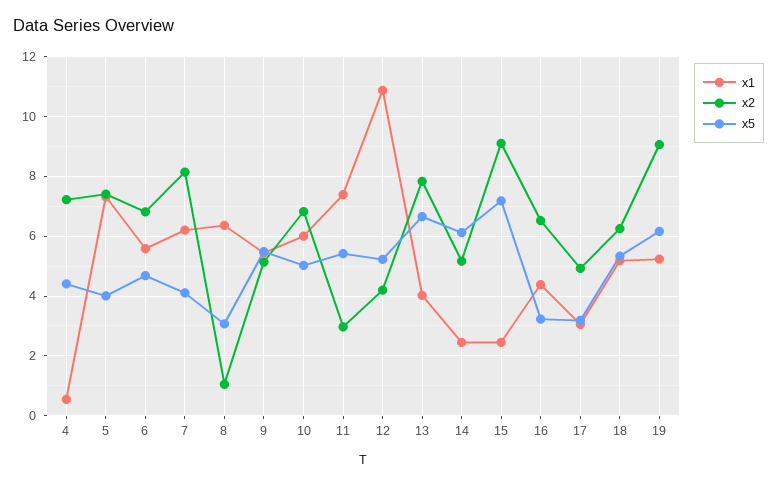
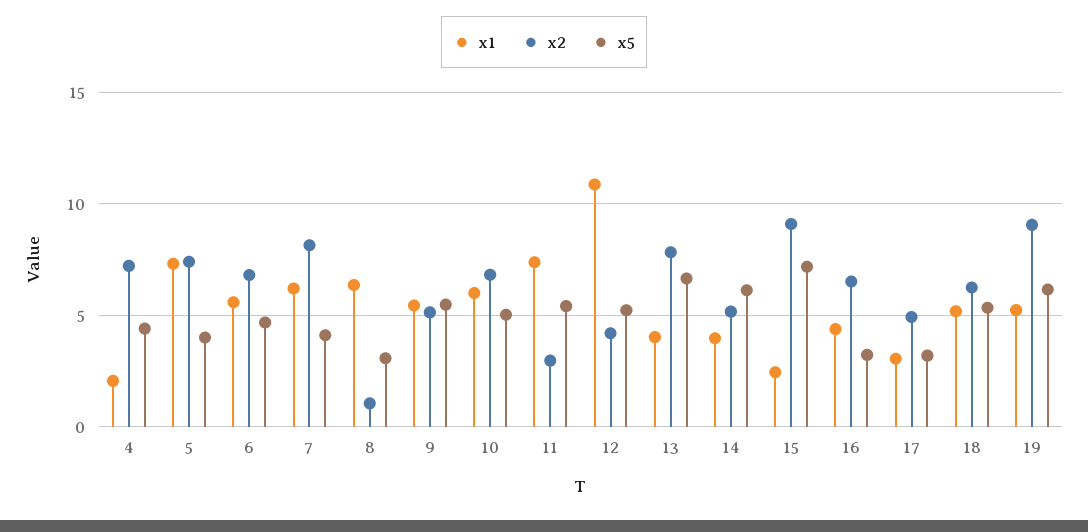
  {
    "x1": {
-     "4": 0.5,
+     "4": 2,
      "5": 7.25,
      "6": 5.5,
      "7": 6.25,
      "8": 6.25,
      "9": 5.5,
      "10": 6,
      "11": 7.5,
      "12": 10.75,
      "13": 4,
-     "14": 2.5,
+     "14": 4,
      "15": 2.5,
      "16": 4.5,
      "17": 3,
      "18": 5.25,
      "19": 5.25
    },
    "x2": {
      "4": 7.25,
      "5": 7.5,
      "6": 6.75,
      "7": 8.25,
      "8": 1,
      "9": 5.25,
      "10": 6.75,
      "11": 3,
      "12": 4.25,
      "13": 7.75,
      "14": 5.25,
      "15": 9,
      "16": 6.5,
      "17": 5,
      "18": 6.25,
      "19": 9
    },
    "x5": {
      "4": 4.5,
      "5": 4,
      "6": 4.75,
      "7": 4,
      "8": 3,
      "9": 5.5,
      "10": 5,
      "11": 5.5,
      "12": 5.25,
      "13": 6.75,
      "14": 6,
      "15": 7.25,
      "16": 3.25,
      "17": 3.25,
      "18": 5.25,
      "19": 6.25
    }
  }

